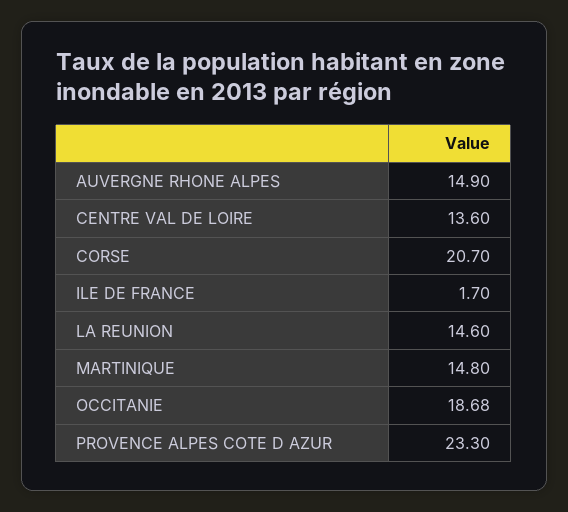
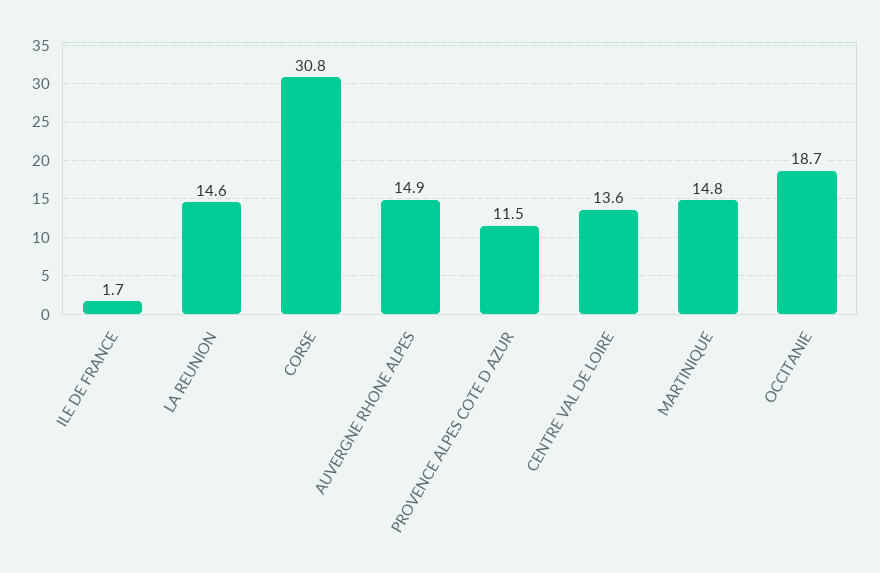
  {
    "AUVERGNE RHONE ALPES": 14.9,
    "CENTRE VAL DE LOIRE": 13.6,
-   "CORSE": 20.7,
+   "CORSE": 30.8,
    "ILE DE FRANCE": 1.7,
    "LA REUNION": 14.6,
    "MARTINIQUE": 14.8,
    "OCCITANIE": 18.68,
-   "PROVENCE ALPES COTE D AZUR": 23.3
+   "PROVENCE ALPES COTE D AZUR": 11.5
  }

